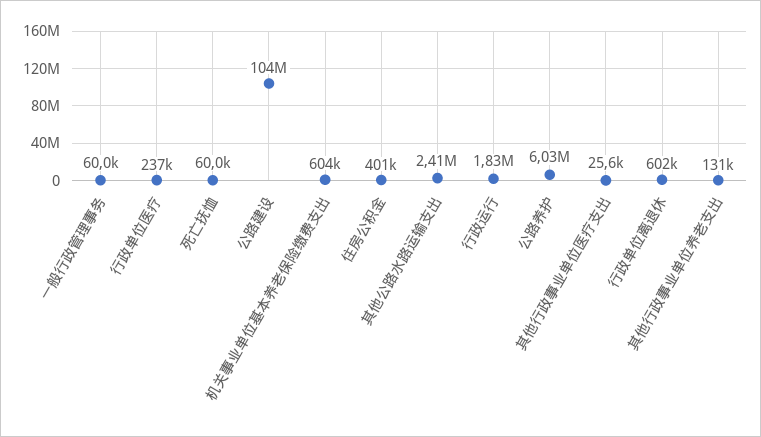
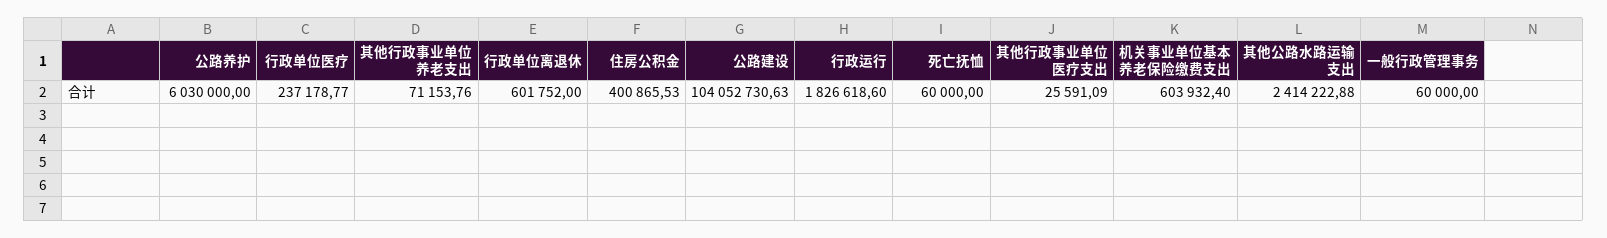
  {
    "一般行政管理事务": 60000,
    "行政单位医疗": 237178.77,
    "死亡抚恤": 60000,
    "公路建设": 104052730.63,
    "机关事业单位基本养老保险缴费支出": 603932.4,
    "住房公积金": 400865.53,
    "其他公路水路运输支出": 2414222.88,
    "行政运行": 1826618.6,
    "公路养护": 6030000,
    "其他行政事业单位医疗支出": 25591.09,
    "行政单位离退休": 601752,
-   "其他行政事业单位养老支出": 131000
+   "其他行政事业单位养老支出": 71153.76
  }

